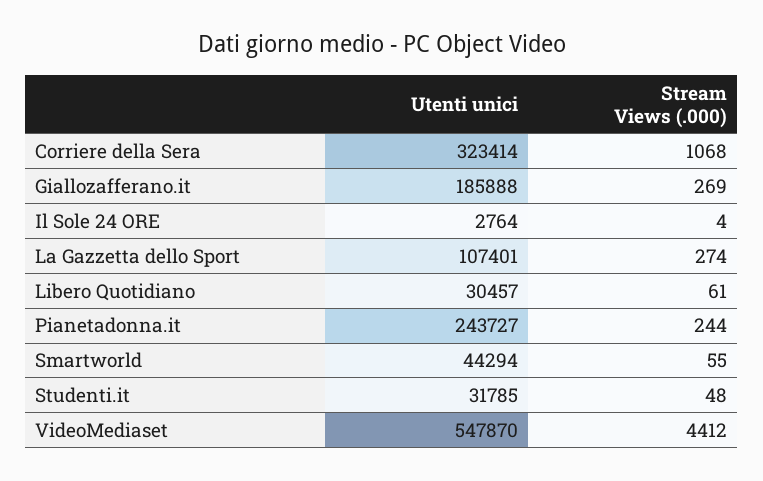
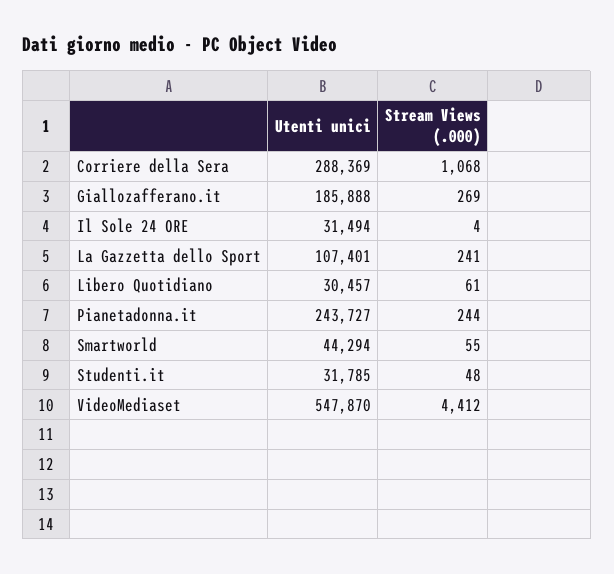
  {
    "Utenti unici": {
-     "Corriere della Sera": 323414,
+     "Corriere della Sera": 288369,
      "Giallozafferano.it": 185888,
-     "Il Sole 24 ORE": 2764,
+     "Il Sole 24 ORE": 31494,
      "La Gazzetta dello Sport": 107401,
      "Libero Quotidiano": 30457,
      "Pianetadonna.it": 243727,
      "Smartworld": 44294,
      "Studenti.it": 31785,
      "VideoMediaset": 547870
    },
    "Stream Views (.000)": {
      "Corriere della Sera": 1068,
      "Giallozafferano.it": 269,
      "Il Sole 24 ORE": 4,
-     "La Gazzetta dello Sport": 274,
+     "La Gazzetta dello Sport": 241,
      "Libero Quotidiano": 61,
      "Pianetadonna.it": 244,
      "Smartworld": 55,
      "Studenti.it": 48,
      "VideoMediaset": 4412
    }
  }

